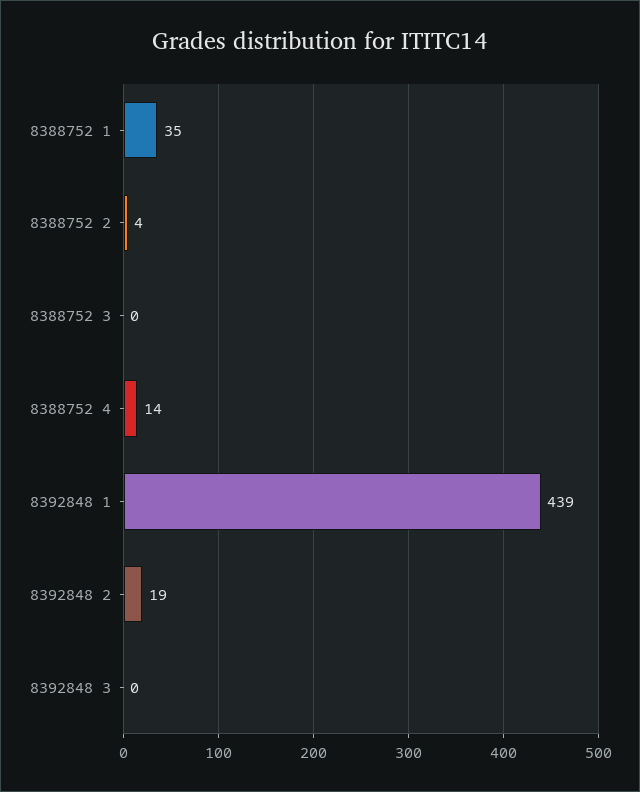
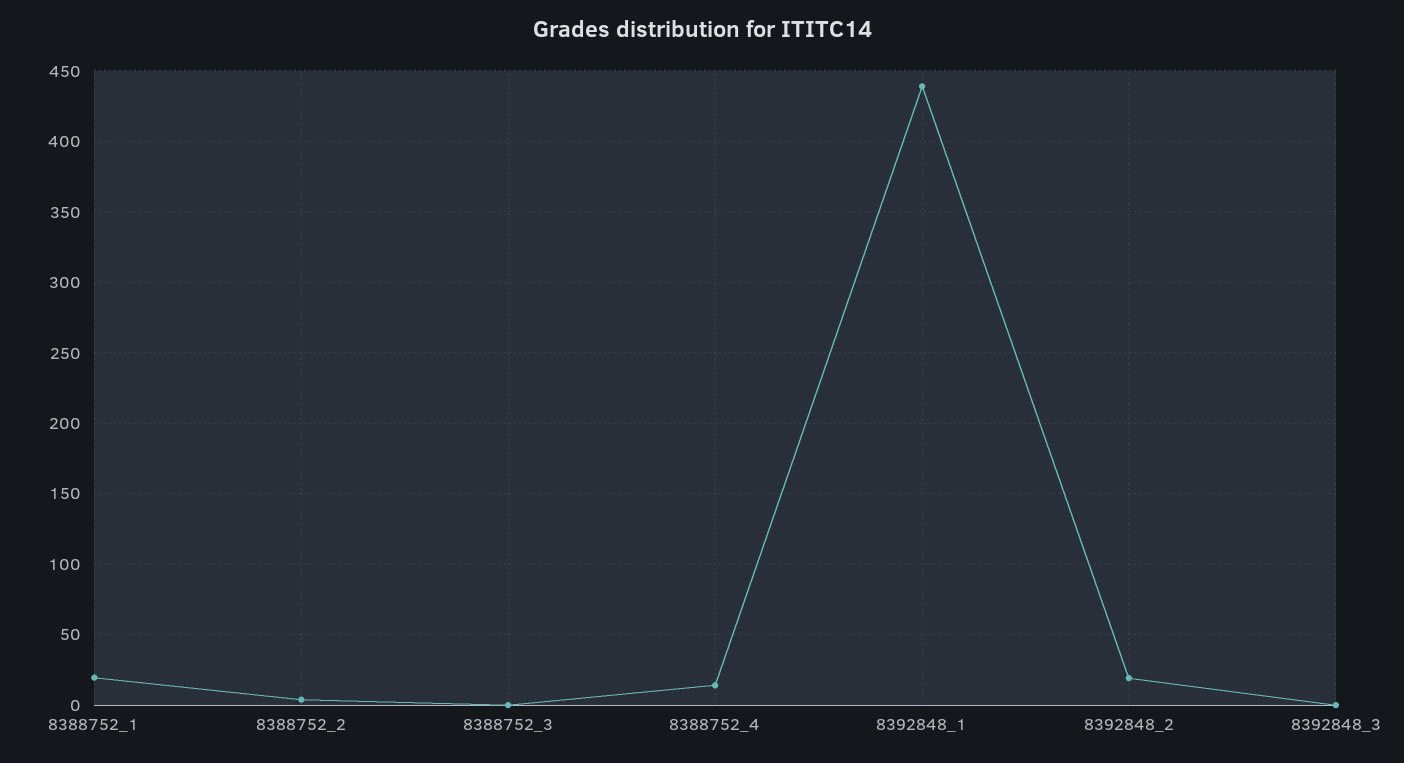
  {
-   "8388752 1": 35,
+   "8388752 1": 20,
    "8388752 2": 4,
    "8388752 3": 0,
    "8388752 4": 14,
    "8392848 1": 439,
    "8392848 2": 19,
    "8392848 3": 0
  }

